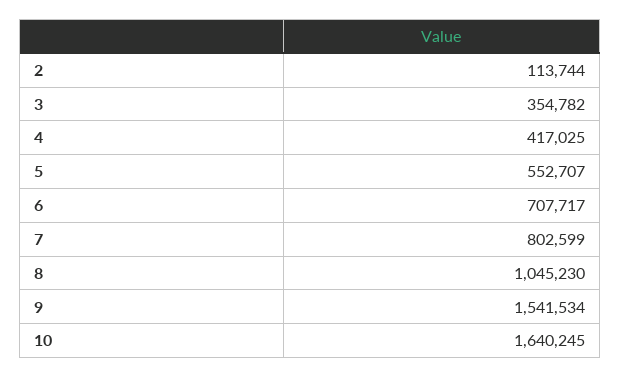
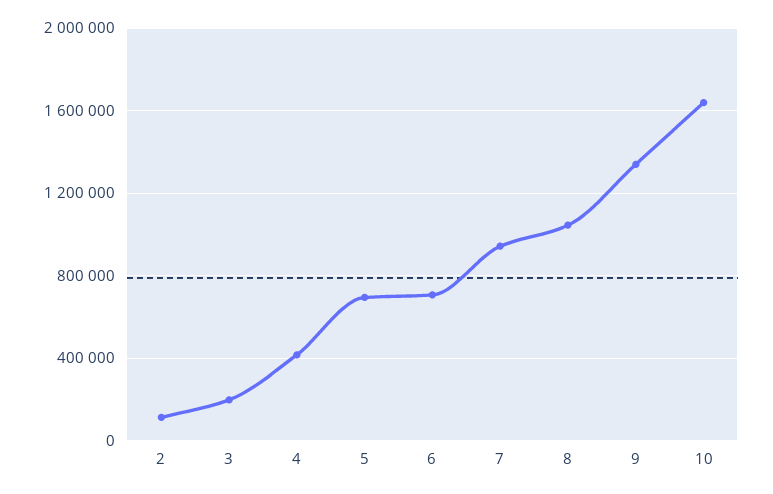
  {
    "2": 113744,
-   "3": 354782,
+   "3": 200000,
    "4": 417025,
-   "5": 552707,
+   "5": 700000,
    "6": 707717,
-   "7": 802599,
+   "7": 950000,
    "8": 1045230,
-   "9": 1541534,
+   "9": 1350000,
    "10": 1640245
  }

